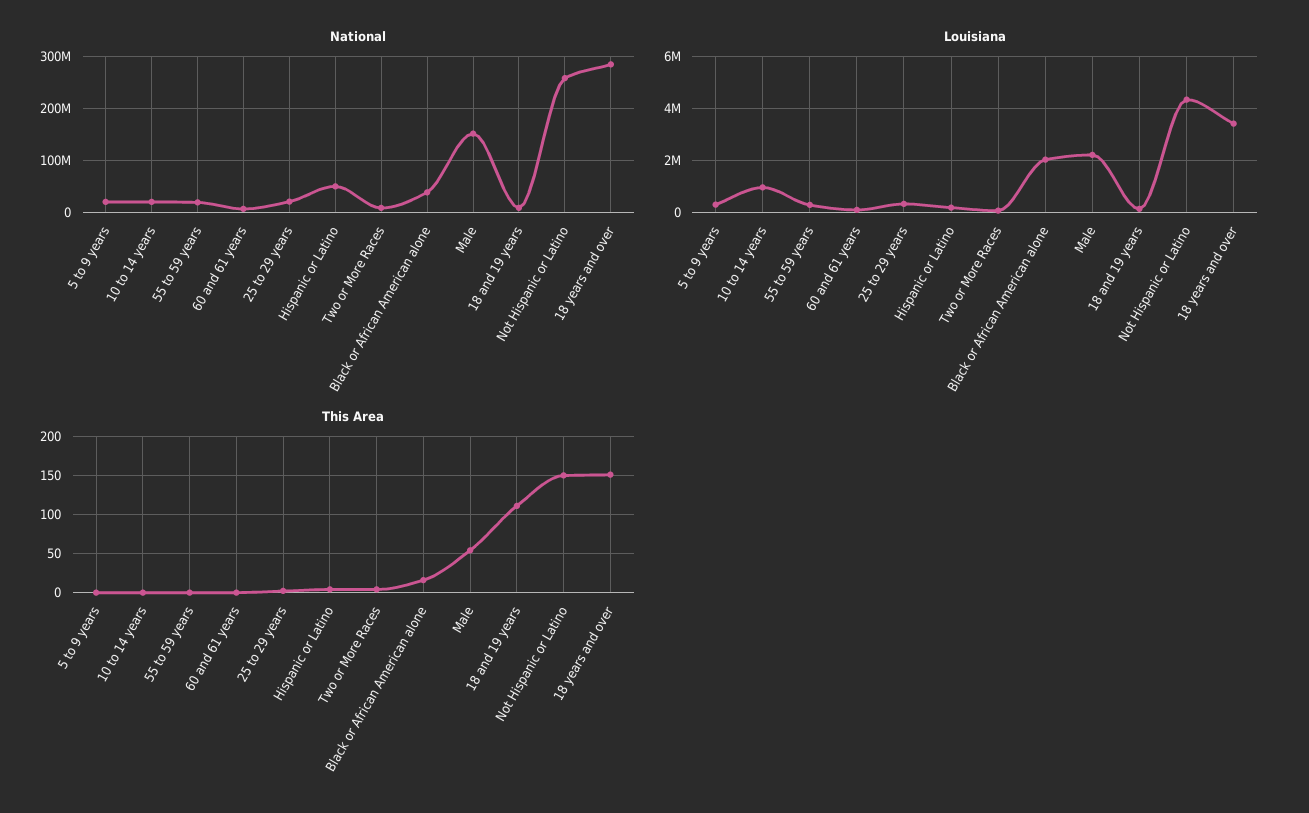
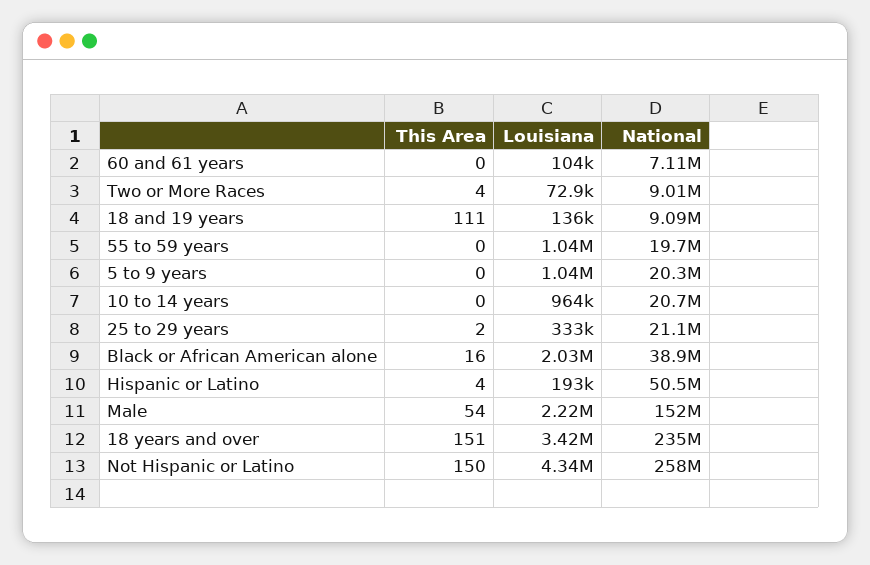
  {
    "National": {
      "5 to 9 years": 20300000,
      "10 to 14 years": 20700000,
      "55 to 59 years": 19700000,
      "60 and 61 years": 7110000,
      "25 to 29 years": 21100000,
      "Hispanic or Latino": 50500000,
      "Two or More Races": 9010000,
      "Black or African American alone": 38900000,
      "Male": 152000000,
      "18 and 19 years": 9090000,
      "Not Hispanic or Latino": 258000000,
-     "18 years and over": 280000000
+     "18 years and over": 235000000
    },
    "Louisiana": {
-     "5 to 9 years": 250000,
+     "5 to 9 years": 1040000,
      "10 to 14 years": 964000,
-     "55 to 59 years": 250000,
+     "55 to 59 years": 1040000,
      "60 and 61 years": 104000,
      "25 to 29 years": 333000,
      "Hispanic or Latino": 193000,
      "Two or More Races": 72900,
      "Black or African American alone": 2030000,
      "Male": 2220000,
      "18 and 19 years": 136000,
      "Not Hispanic or Latino": 4340000,
      "18 years and over": 3420000
    },
    "This Area": {
      "5 to 9 years": 0,
      "10 to 14 years": 0,
      "55 to 59 years": 0,
      "60 and 61 years": 0,
      "25 to 29 years": 2,
      "Hispanic or Latino": 4,
      "Two or More Races": 4,
      "Black or African American alone": 16,
      "Male": 54,
      "18 and 19 years": 111,
      "Not Hispanic or Latino": 150,
      "18 years and over": 151
    }
  }

